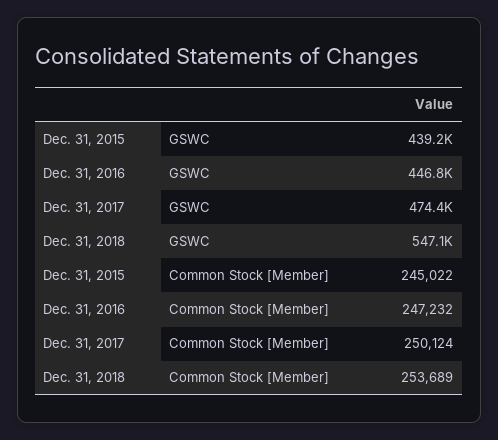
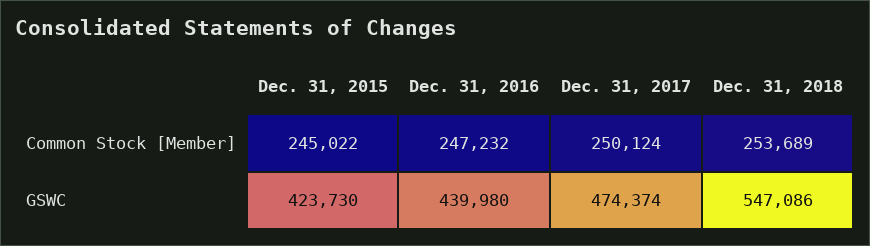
  {
    "Dec. 31, 2015": {
-     "GSWC": 439200,
+     "GSWC": 423730,
      "Common Stock [Member]": 245022
    },
    "Dec. 31, 2016": {
-     "GSWC": 446800,
+     "GSWC": 439980,
      "Common Stock [Member]": 247232
    },
    "Dec. 31, 2017": {
      "GSWC": 474374,
      "Common Stock [Member]": 250124
    },
    "Dec. 31, 2018": {
      "GSWC": 547086,
      "Common Stock [Member]": 253689
    }
  }

